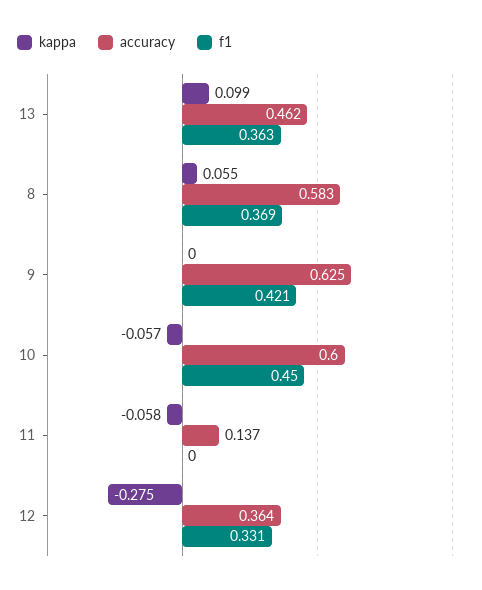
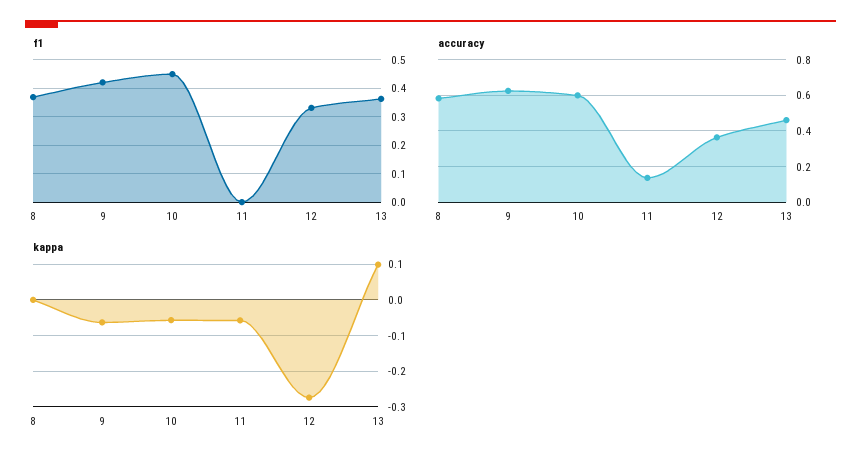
  {
    "kappa": {
      "13": 0.099,
-     "8": 0.055,
+     "8": 0,
-     "9": 0,
+     "9": -0.06,
      "10": -0.057,
      "11": -0.058,
      "12": -0.275
    },
    "accuracy": {
      "13": 0.462,
      "8": 0.583,
      "9": 0.625,
      "10": 0.6,
      "11": 0.137,
      "12": 0.364
    },
    "f1": {
      "13": 0.363,
      "8": 0.369,
      "9": 0.421,
      "10": 0.45,
      "11": 0,
      "12": 0.331
    }
  }

